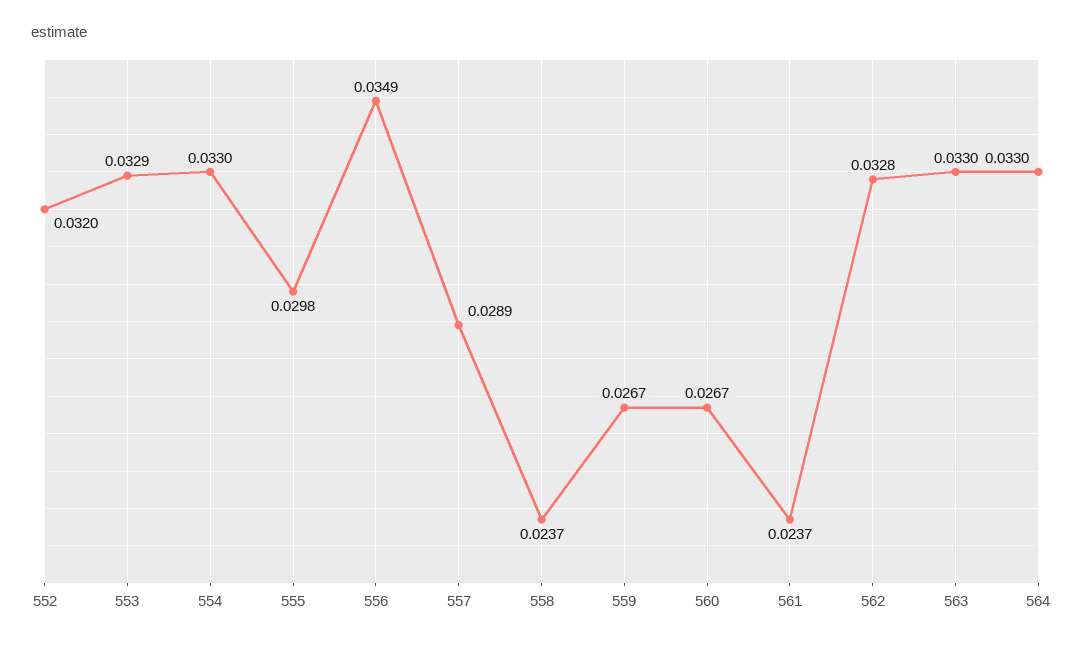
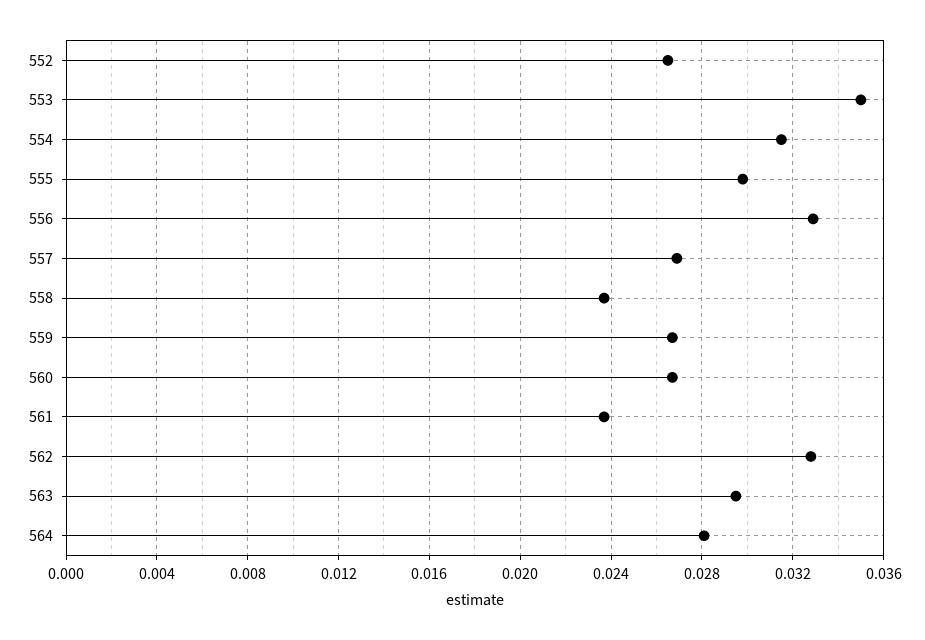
  {
-   "552": 0.032,
+   "552": 0.0265,
-   "553": 0.0329,
+   "553": 0.035,
-   "554": 0.033,
+   "554": 0.0315,
    "555": 0.0298,
-   "556": 0.0349,
+   "556": 0.033,
-   "557": 0.0289,
+   "557": 0.027,
    "558": 0.0237,
    "559": 0.0267,
    "560": 0.0267,
    "561": 0.0237,
    "562": 0.0328,
-   "563": 0.033,
+   "563": 0.0295,
-   "564": 0.033
+   "564": 0.028
  }

